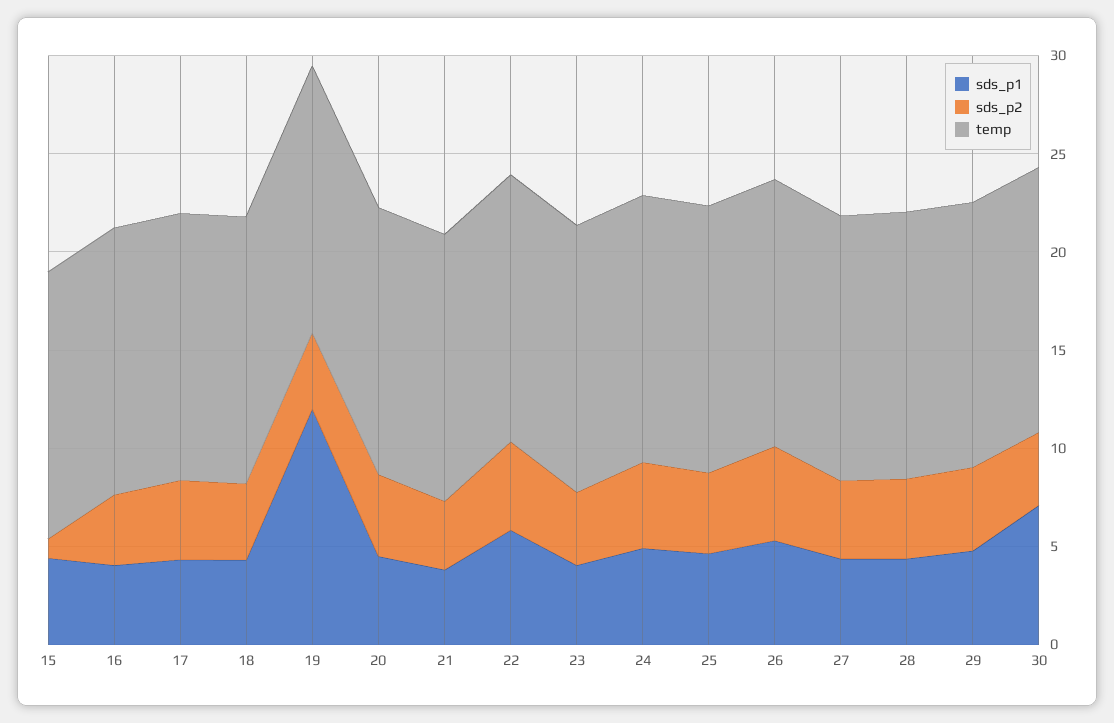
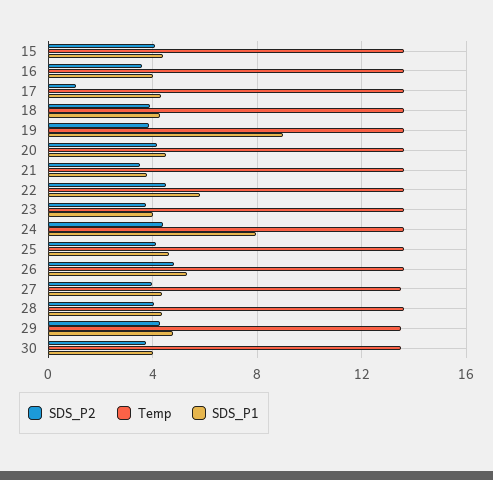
  {
    "sds_p1": {
      "15": 4.5,
      "16": 4,
      "17": 4.5,
      "18": 4.5,
-     "19": 12,
+     "19": 9,
      "20": 4.5,
      "21": 4,
      "22": 6,
      "23": 4,
-     "24": 5,
+     "24": 8,
      "25": 4.5,
      "26": 5.5,
      "27": 4.5,
      "28": 4.5,
      "29": 5,
-     "30": 7
+     "30": 4
    },
    "sds_p2": {
-     "15": 1,
+     "15": 4,
      "16": 3.5,
-     "17": 4,
+     "17": 1,
      "18": 4,
      "19": 4,
      "20": 4,
      "21": 3.5,
      "22": 4.5,
      "23": 3.5,
      "24": 4.5,
      "25": 4,
      "26": 5,
      "27": 4,
      "28": 4,
      "29": 4.5,
      "30": 3.5
    },
    "temp": {
      "15": 13.5,
      "16": 13.5,
      "17": 13.5,
      "18": 13.5,
      "19": 13.5,
      "20": 13.5,
      "21": 13.5,
      "22": 13.5,
      "23": 13.5,
      "24": 13.5,
      "25": 13.5,
      "26": 13.5,
      "27": 13.5,
      "28": 13.5,
      "29": 13.5,
      "30": 13.5
    }
  }

